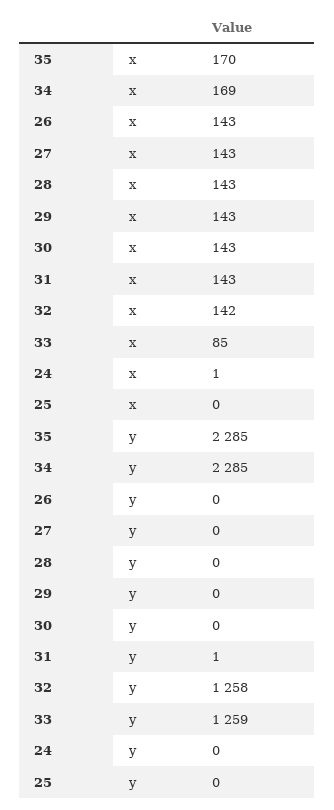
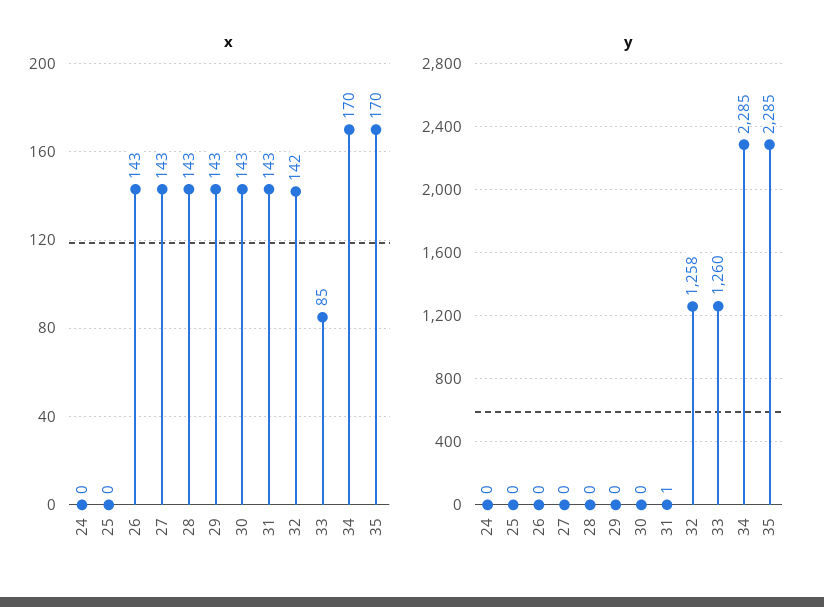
  {
    "x": {
      "35": 170,
-     "34": 169,
+     "34": 170,
      "26": 143,
      "27": 143,
      "28": 143,
      "29": 143,
      "30": 143,
      "31": 143,
      "32": 142,
      "33": 85,
-     "24": 1,
+     "24": 0,
      "25": 0
    },
    "y": {
      "35": 2285,
      "34": 2285,
      "26": 0,
      "27": 0,
      "28": 0,
      "29": 0,
      "30": 0,
      "31": 1,
      "32": 1258,
-     "33": 1259,
+     "33": 1260,
      "24": 0,
      "25": 0
    }
  }

